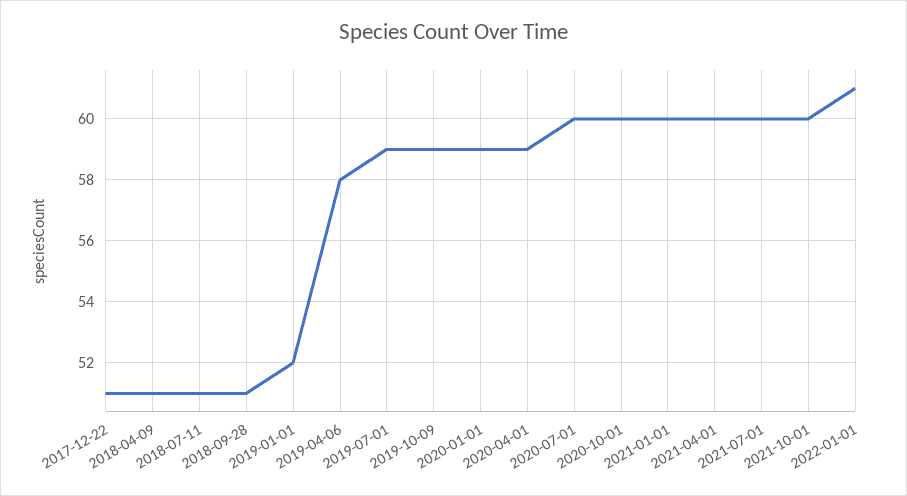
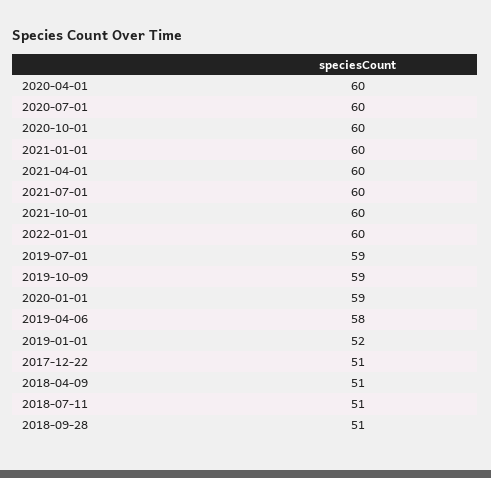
  {
    "2017-12-22": 51,
    "2018-04-09": 51,
    "2018-07-11": 51,
    "2018-09-28": 51,
    "2019-01-01": 52,
    "2019-04-06": 58,
    "2019-07-01": 59,
    "2019-10-09": 59,
    "2020-01-01": 59,
-   "2020-04-01": 59,
+   "2020-04-01": 60,
    "2020-07-01": 60,
    "2020-10-01": 60,
    "2021-01-01": 60,
    "2021-04-01": 60,
    "2021-07-01": 60,
    "2021-10-01": 60,
-   "2022-01-01": 61
+   "2022-01-01": 60
  }

